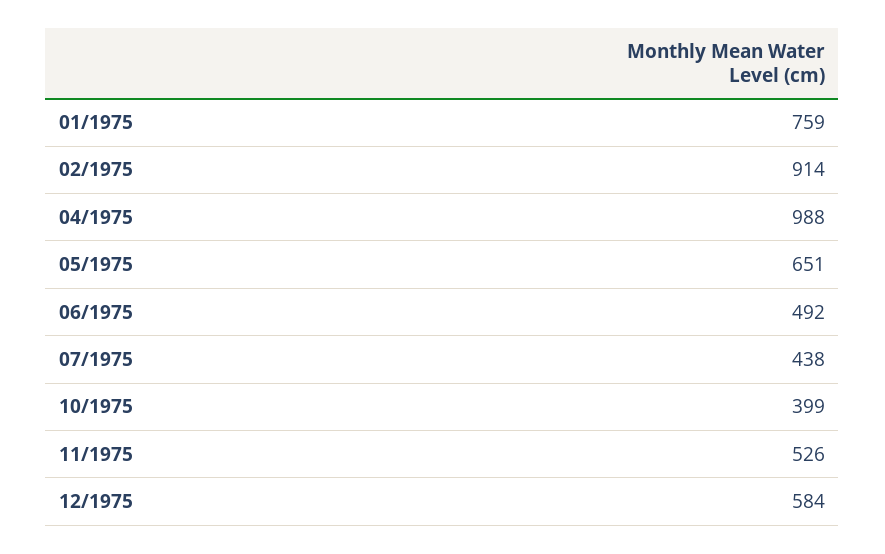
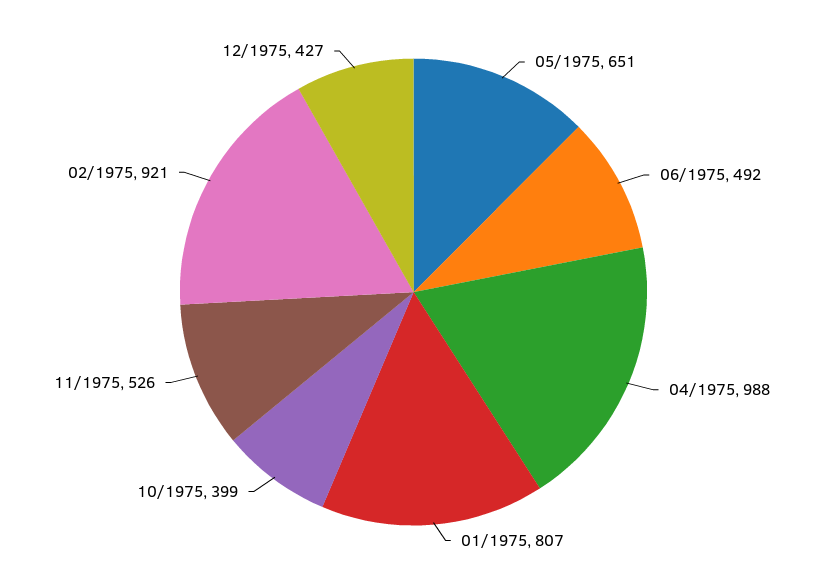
  {
-   "01/1975": 759,
+   "01/1975": 807,
-   "02/1975": 914,
+   "02/1975": 921,
    "04/1975": 988,
    "05/1975": 651,
    "06/1975": 492,
-   "07/1975": 438,
    "10/1975": 399,
    "11/1975": 526,
-   "12/1975": 584
+   "12/1975": 427
  }

